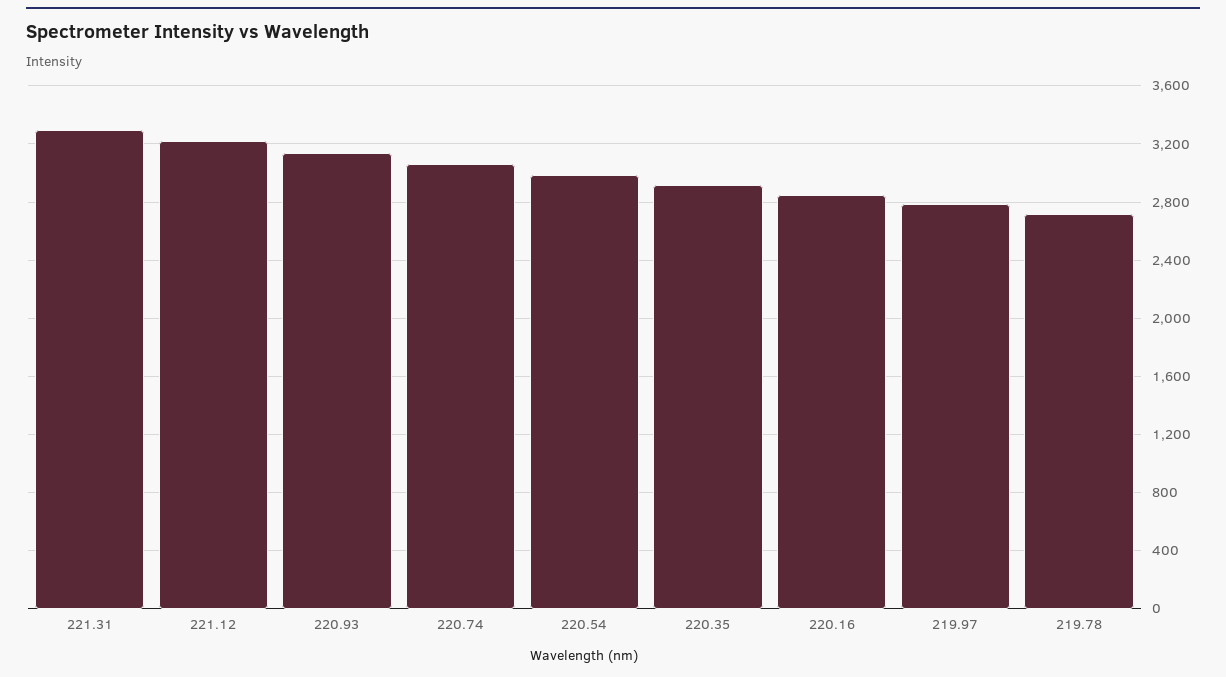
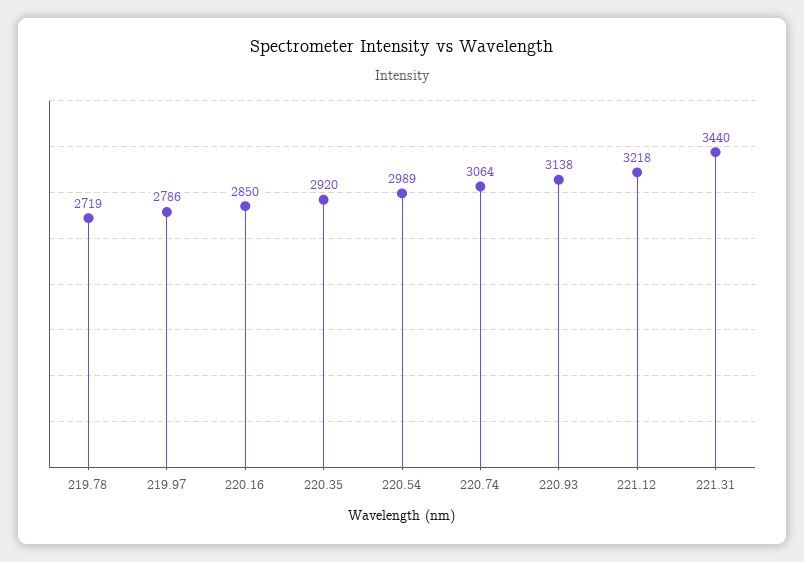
  {
-   "221.31": 3300,
+   "221.31": 3440,
    "221.12": 3218,
    "220.93": 3138,
    "220.74": 3064,
    "220.54": 2989,
    "220.35": 2920,
    "220.16": 2850,
    "219.97": 2786,
    "219.78": 2719
  }

